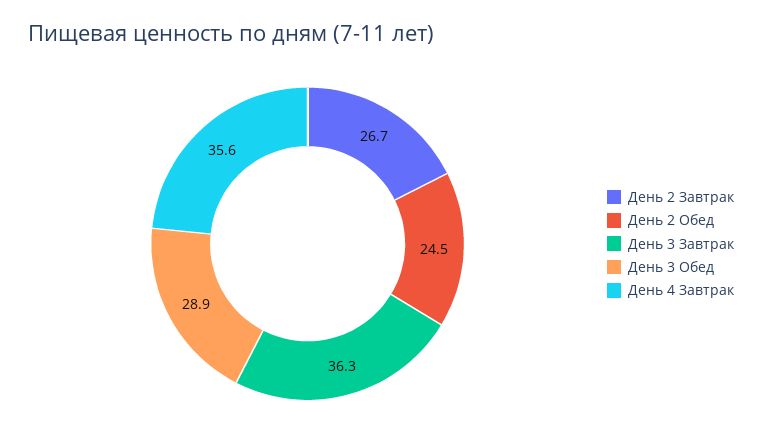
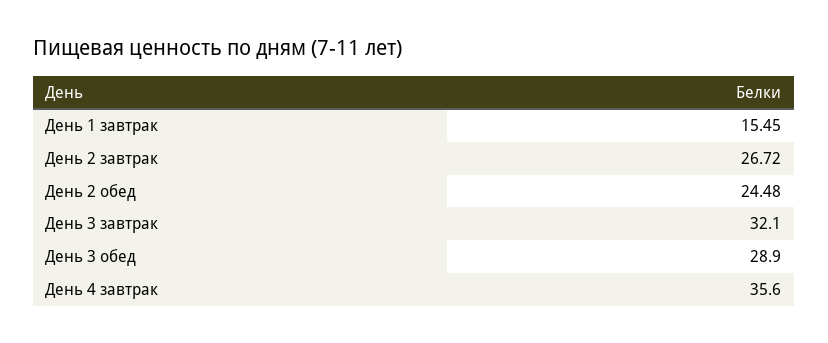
  {
    "День 2 Завтрак": 26.72,
    "День 2 Обед": 24.48,
-   "День 3 Завтрак": 36.3,
+   "День 3 Завтрак": 32.1,
    "День 3 Обед": 28.9,
-   "День 4 Завтрак": 35.6
+   "День 4 Завтрак": 35.6,
+   "День 1 завтрак": 15.45
  }

